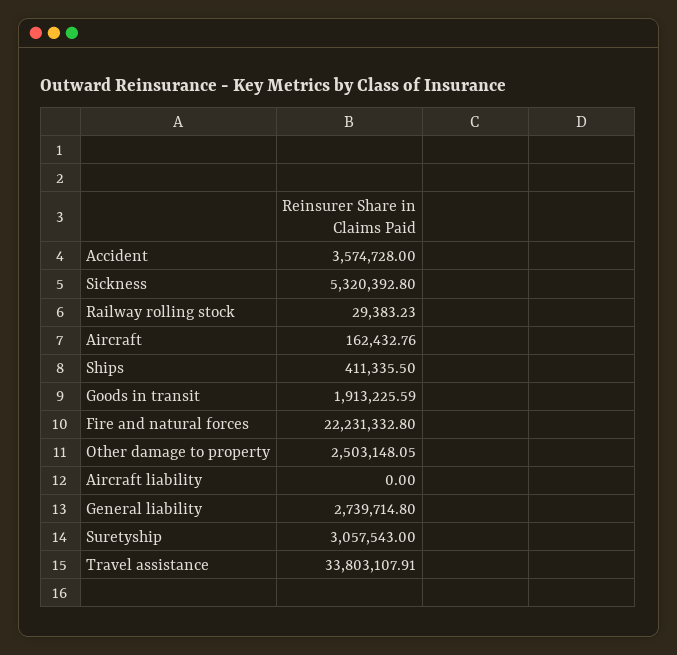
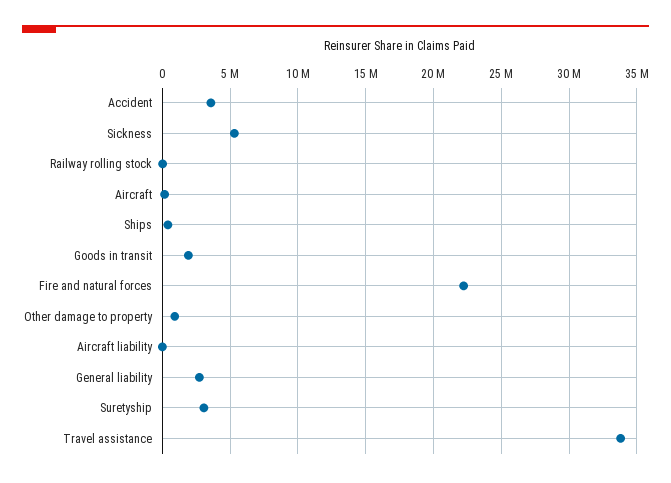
  {
    "Accident": 3574728,
    "Sickness": 5320392.8,
    "Railway rolling stock": 29383.23,
    "Aircraft": 162432.76,
    "Ships": 411335.5,
    "Goods in transit": 1913225.59,
    "Fire and natural forces": 22231332.8,
-   "Other damage to property": 2503148.05,
+   "Other damage to property": 1000000,
    "Aircraft liability": 0,
    "General liability": 2739714.8,
    "Suretyship": 3057543,
    "Travel assistance": 33803107.91
  }

